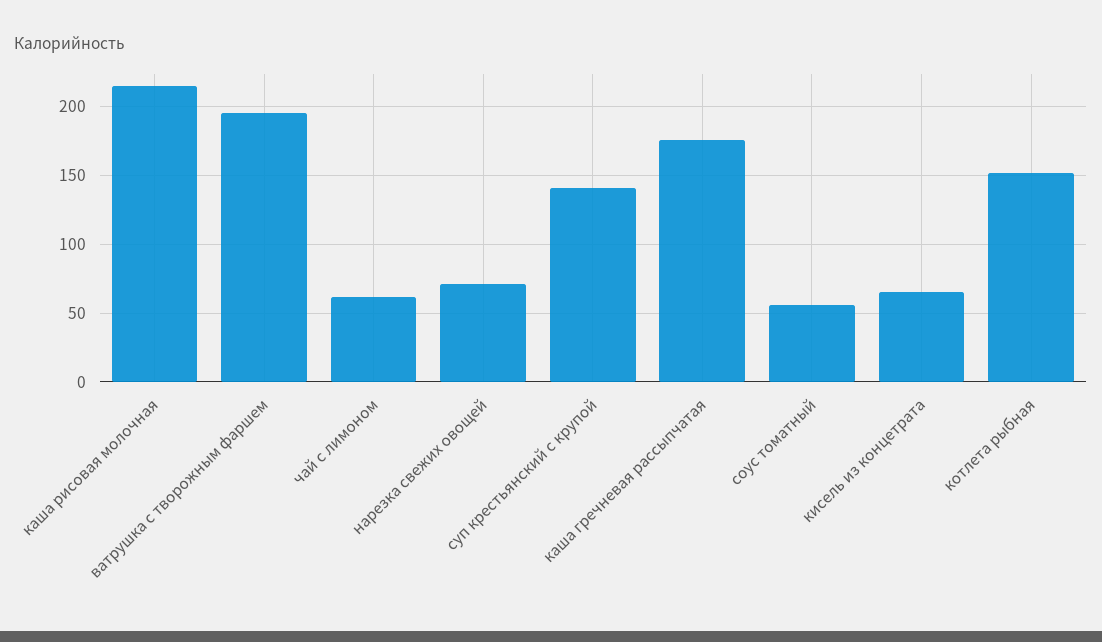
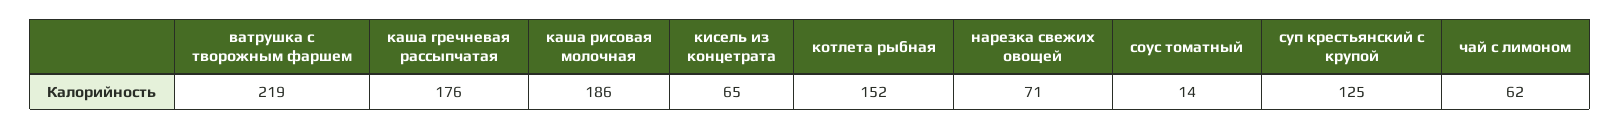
  {
-   "каша рисовая молочная": 215,
+   "каша рисовая молочная": 186,
-   "ватрушка с творожным фаршем": 195,
+   "ватрушка с творожным фаршем": 219,
    "чай с лимоном": 62,
    "нарезка свежих овощей": 71,
-   "суп крестьянский с крупой": 140,
+   "суп крестьянский с крупой": 125,
    "каша гречневая рассыпчатая": 176,
-   "соус томатный": 55,
+   "соус томатный": 14,
    "кисель из концетрата": 65,
    "котлета рыбная": 152
  }

